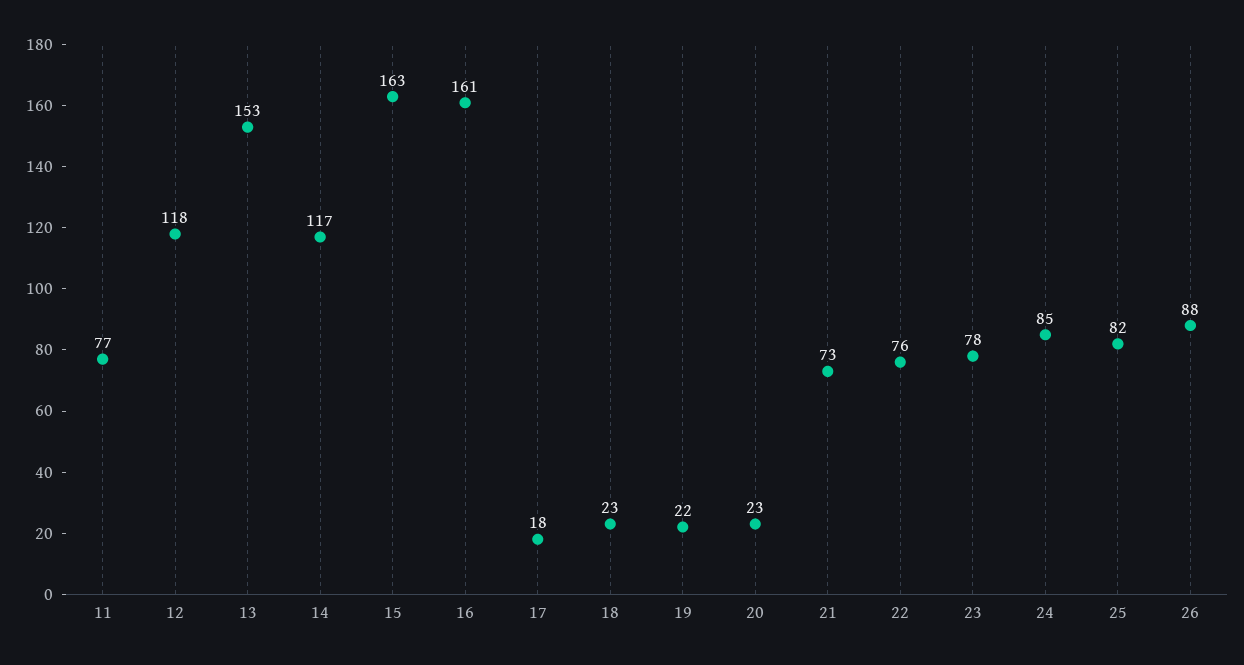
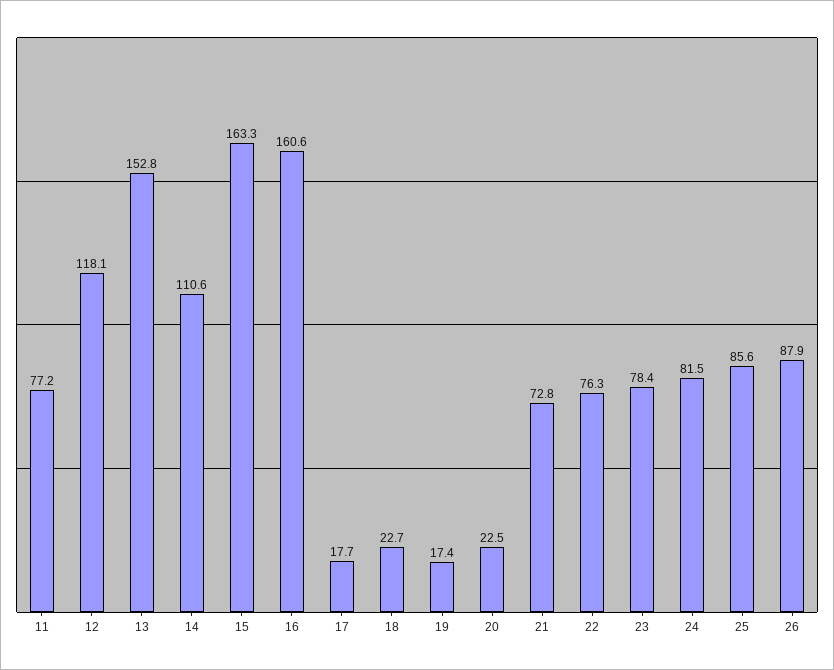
  {
    "11": 77.2,
    "12": 118.1,
    "13": 152.8,
-   "14": 117,
+   "14": 110.6,
    "15": 163.3,
    "16": 160.6,
    "17": 17.7,
    "18": 22.7,
-   "19": 22,
+   "19": 17.4,
    "20": 22.5,
    "21": 72.8,
    "22": 76.3,
    "23": 78.4,
-   "24": 85,
+   "24": 81.5,
-   "25": 82,
+   "25": 85.6,
    "26": 87.9
  }

